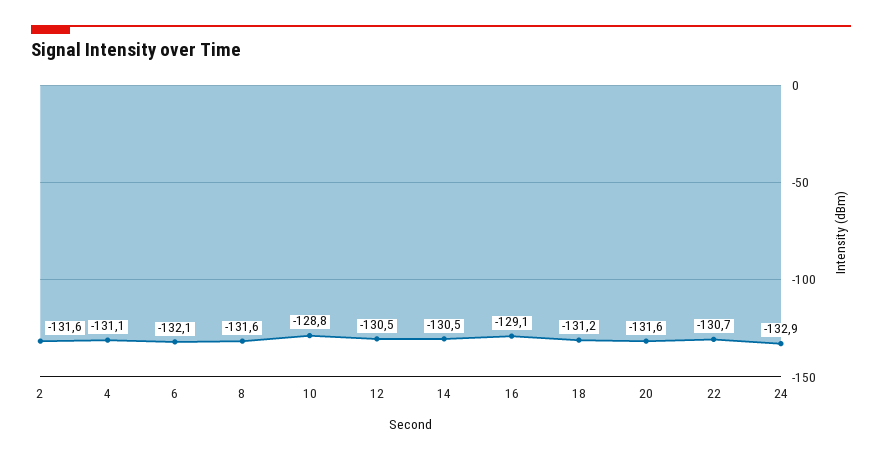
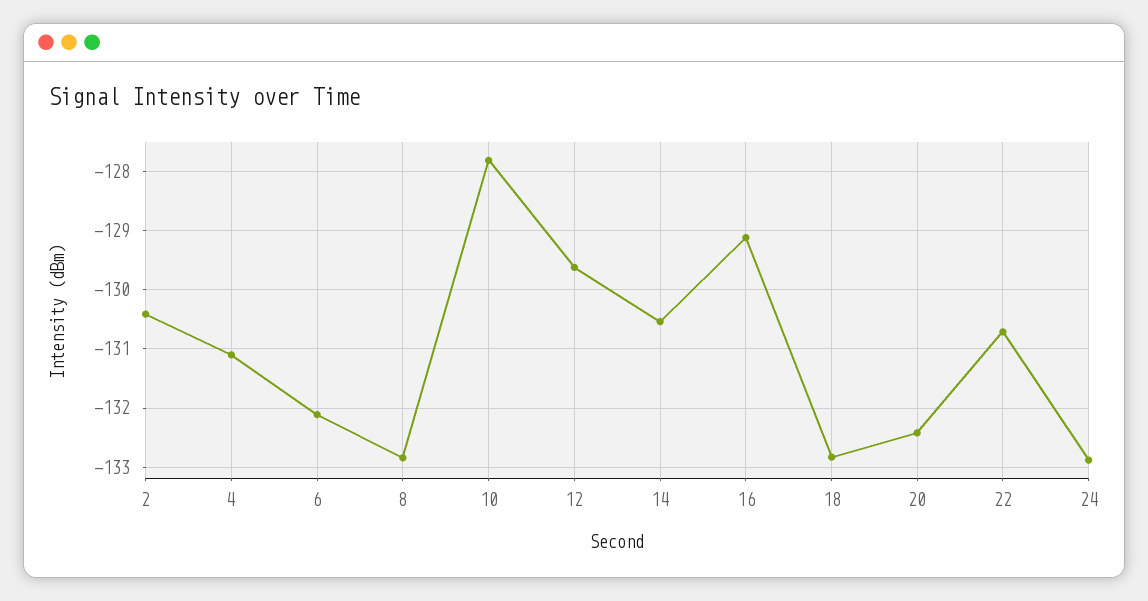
  {
-   "2": -131.6,
+   "2": -130.4,
    "4": -131.1,
    "6": -132.1,
-   "8": -131.6,
+   "8": -132.8,
-   "10": -128.8,
+   "10": -127.8,
-   "12": -130.5,
+   "12": -129.6,
    "14": -130.5,
    "16": -129.1,
-   "18": -131.2,
+   "18": -132.8,
-   "20": -131.6,
+   "20": -132.4,
    "22": -130.7,
    "24": -132.9
  }

